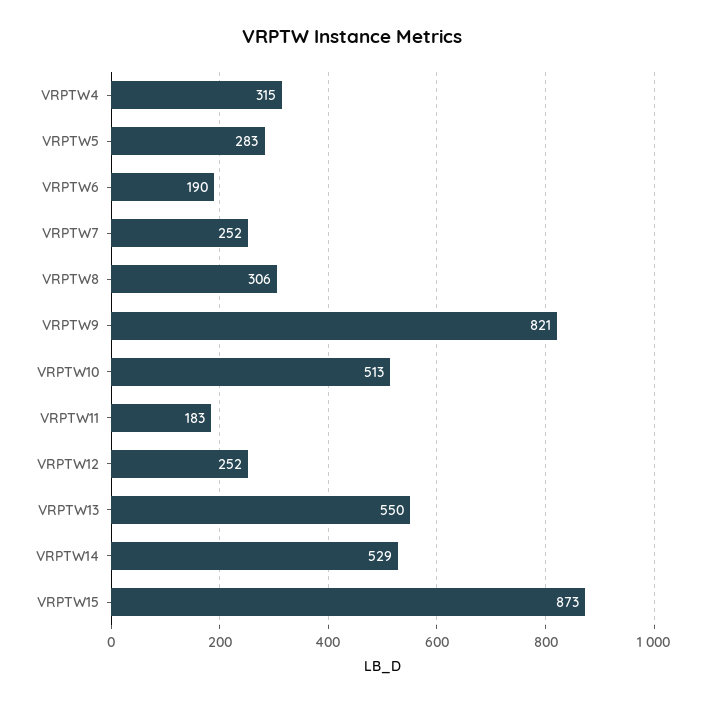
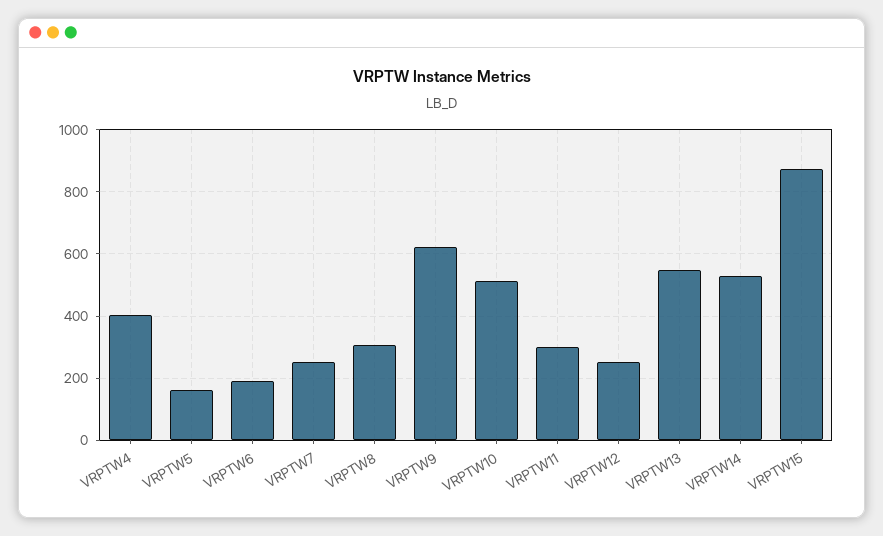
  {
-   "VRPTW4": 315,
+   "VRPTW4": 400,
-   "VRPTW5": 283,
+   "VRPTW5": 160,
    "VRPTW6": 190,
    "VRPTW7": 252,
    "VRPTW8": 306,
-   "VRPTW9": 821,
+   "VRPTW9": 620,
    "VRPTW10": 513,
-   "VRPTW11": 183,
+   "VRPTW11": 300,
    "VRPTW12": 252,
    "VRPTW13": 550,
    "VRPTW14": 529,
    "VRPTW15": 873
  }

